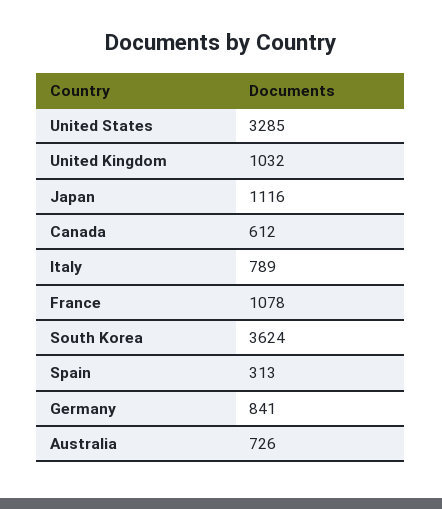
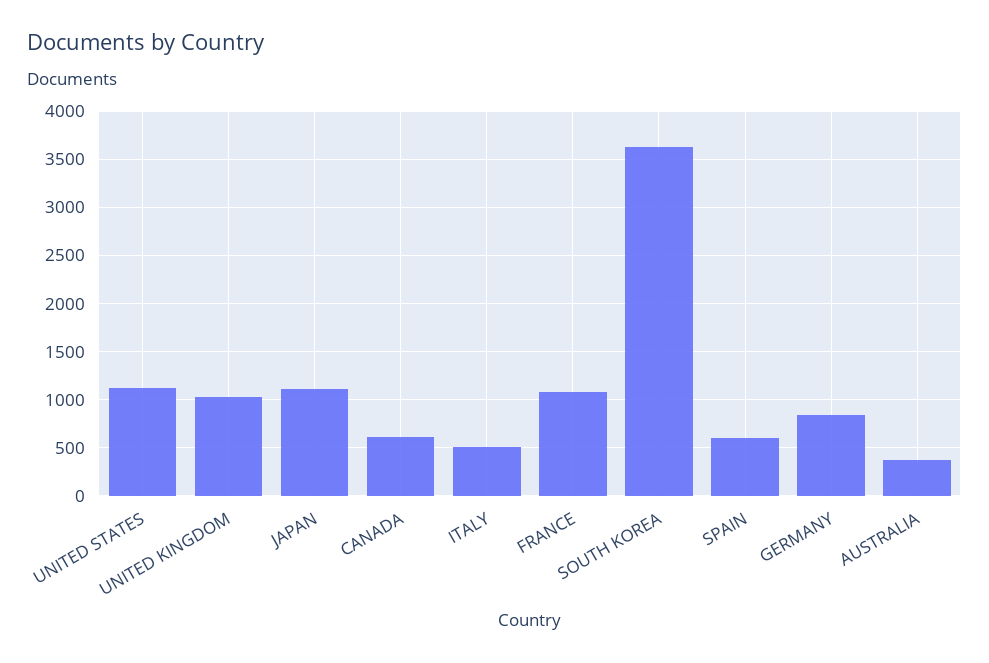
  {
-   "United States": 3285,
+   "United States": 1100,
    "United Kingdom": 1032,
    "Japan": 1116,
    "Canada": 612,
-   "Italy": 789,
+   "Italy": 500,
    "France": 1078,
    "South Korea": 3624,
-   "Spain": 313,
+   "Spain": 600,
    "Germany": 841,
-   "Australia": 726
+   "Australia": 400
  }

